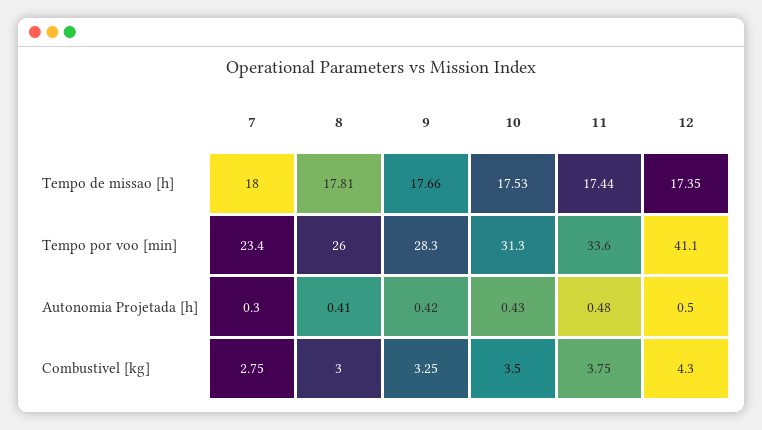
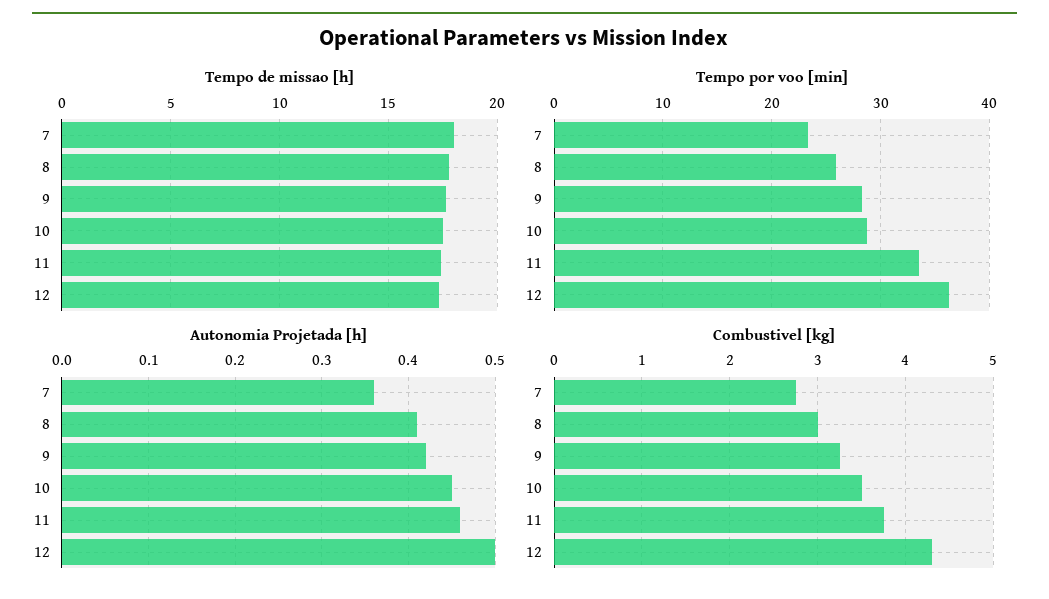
  {
    "Tempo de missao [h]": {
      "7": 18,
      "8": 17.81,
      "9": 17.66,
      "10": 17.53,
      "11": 17.44,
      "12": 17.35
    },
    "Tempo por voo [min]": {
      "7": 23.4,
      "8": 26,
      "9": 28.3,
-     "10": 31.3,
+     "10": 29,
      "11": 33.6,
-     "12": 41.1
+     "12": 36
    },
    "Autonomia Projetada [h]": {
-     "7": 0.3,
+     "7": 0.36,
      "8": 0.41,
      "9": 0.42,
-     "10": 0.43,
+     "10": 0.45,
-     "11": 0.48,
+     "11": 0.46,
      "12": 0.5
    },
    "Combustivel [kg]": {
      "7": 2.75,
      "8": 3,
      "9": 3.25,
      "10": 3.5,
      "11": 3.75,
      "12": 4.3
    }
  }

